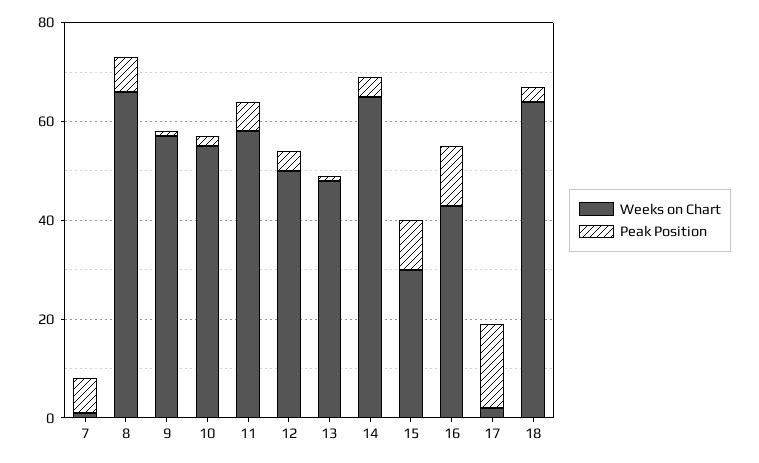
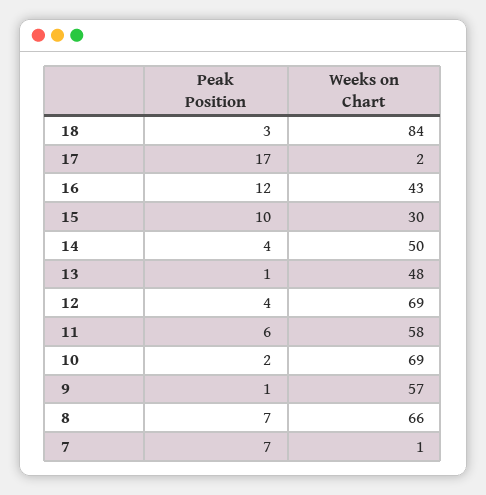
  {
    "Weeks on Chart": {
      "7": 1,
      "8": 66,
      "9": 57,
-     "10": 55,
+     "10": 69,
      "11": 58,
-     "12": 50,
+     "12": 69,
      "13": 48,
-     "14": 65,
+     "14": 50,
      "15": 30,
      "16": 43,
      "17": 2,
-     "18": 65
+     "18": 84
    },
    "Peak Position": {
      "7": 7,
      "8": 7,
      "9": 1,
      "10": 2,
      "11": 6,
      "12": 4,
      "13": 1,
      "14": 4,
      "15": 10,
      "16": 12,
      "17": 17,
      "18": 3
    }
  }

